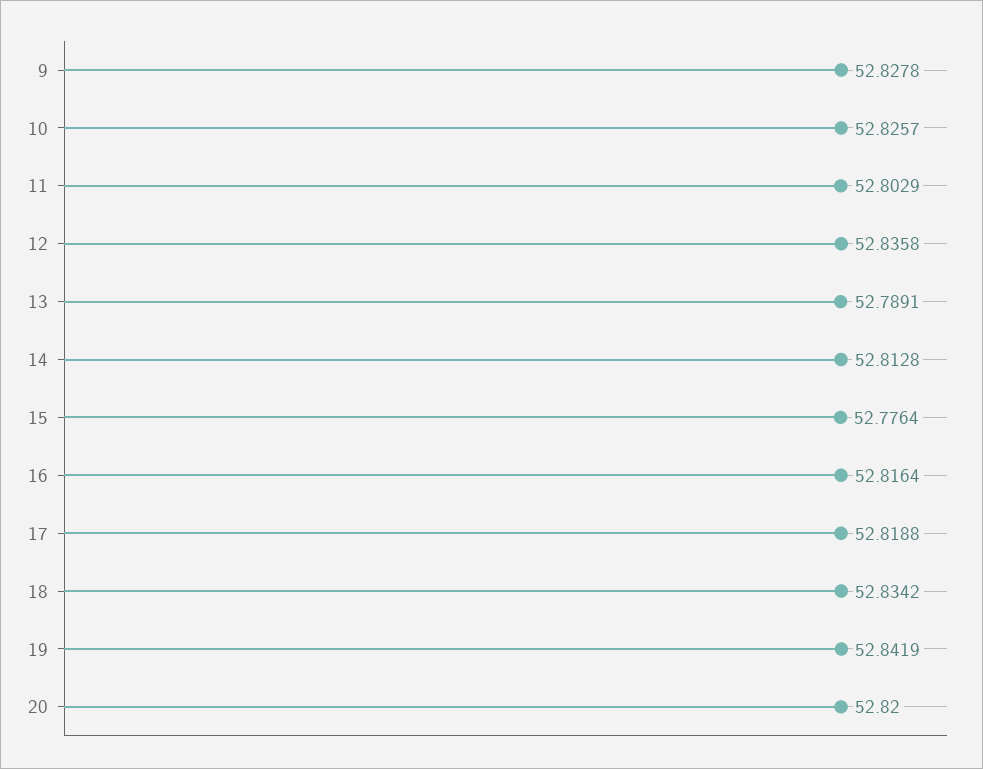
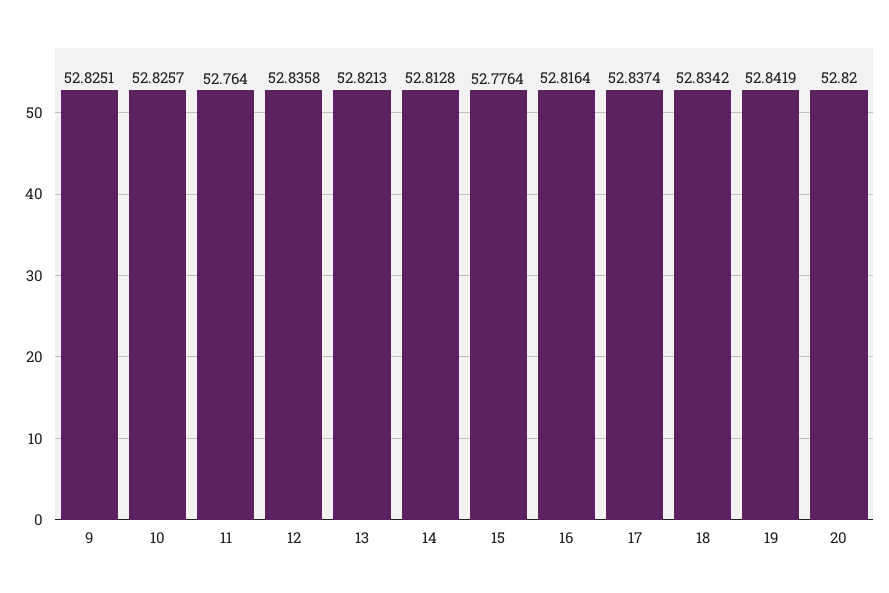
  {
-   "9": 52.8278,
+   "9": 52.8251,
    "10": 52.8257,
-   "11": 52.8029,
+   "11": 52.764,
    "12": 52.8358,
-   "13": 52.7891,
+   "13": 52.8213,
    "14": 52.8128,
    "15": 52.7764,
    "16": 52.8164,
-   "17": 52.8188,
+   "17": 52.8374,
    "18": 52.8342,
    "19": 52.8419,
    "20": 52.82
  }

